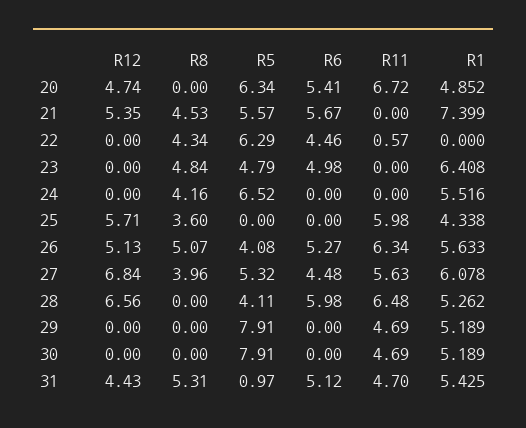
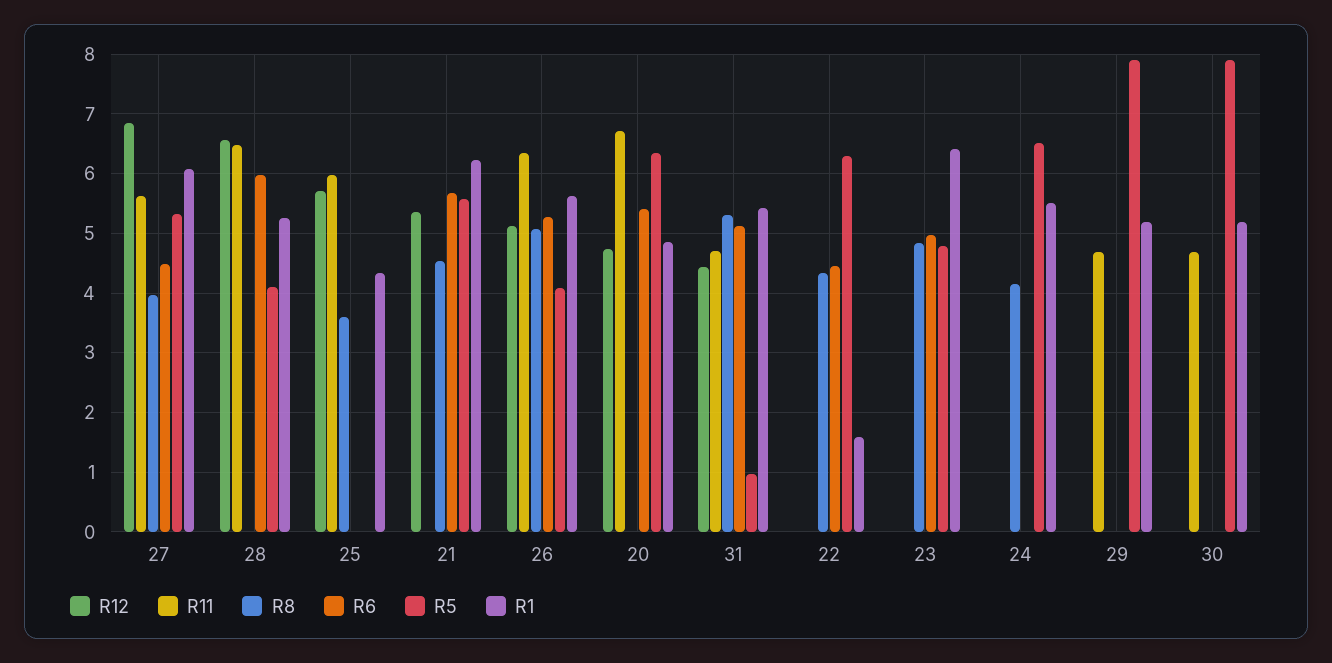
  {
    "R12": {
      "20": 4.74,
      "21": 5.35,
      "22": 0,
      "23": 0,
      "24": 0,
      "25": 5.71,
      "26": 5.13,
      "27": 6.84,
      "28": 6.56,
      "29": 0,
      "30": 0,
      "31": 4.43
    },
    "R8": {
      "20": 0,
      "21": 4.53,
      "22": 4.34,
      "23": 4.84,
      "24": 4.16,
      "25": 3.6,
      "26": 5.07,
      "27": 3.96,
      "28": 0,
      "29": 0,
      "30": 0,
      "31": 5.31
    },
    "R5": {
      "20": 6.34,
      "21": 5.57,
      "22": 6.29,
      "23": 4.79,
      "24": 6.52,
      "25": 0,
      "26": 4.08,
      "27": 5.32,
      "28": 4.11,
      "29": 7.91,
      "30": 7.91,
      "31": 0.97
    },
    "R6": {
      "20": 5.41,
      "21": 5.67,
      "22": 4.46,
      "23": 4.98,
      "24": 0,
      "25": 0,
      "26": 5.27,
      "27": 4.48,
      "28": 5.98,
      "29": 0,
      "30": 0,
      "31": 5.12
    },
    "R11": {
      "20": 6.72,
      "21": 0,
-     "22": 0.57,
+     "22": 0,
      "23": 0,
      "24": 0,
      "25": 5.98,
      "26": 6.34,
      "27": 5.63,
      "28": 6.48,
      "29": 4.69,
      "30": 4.69,
      "31": 4.7
    },
    "R1": {
      "20": 4.852,
-     "21": 7.399,
+     "21": 6.2,
-     "22": 0,
+     "22": 1.6,
      "23": 6.408,
      "24": 5.516,
      "25": 4.338,
      "26": 5.633,
      "27": 6.078,
      "28": 5.262,
      "29": 5.189,
      "30": 5.189,
      "31": 5.425
    }
  }

